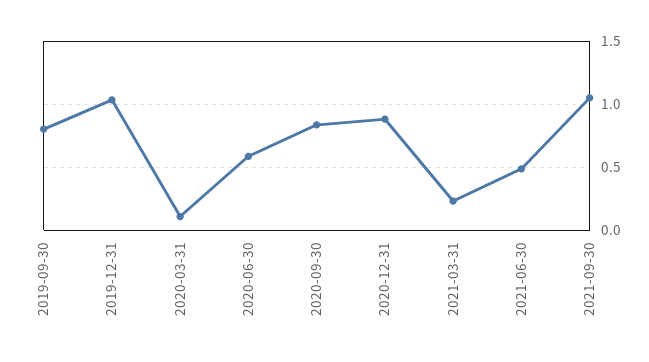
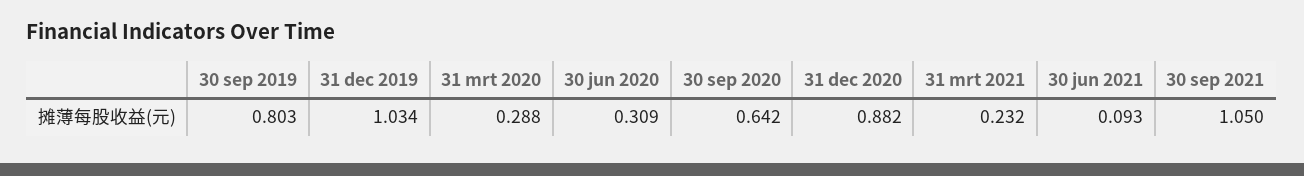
  {
    "2019-09-30": 0.803,
    "2019-12-31": 1.034,
-   "2020-03-31": 0.1,
+   "2020-03-31": 0.288,
-   "2020-06-30": 0.6,
+   "2020-06-30": 0.309,
-   "2020-09-30": 0.85,
+   "2020-09-30": 0.642,
    "2020-12-31": 0.882,
    "2021-03-31": 0.232,
-   "2021-06-30": 0.5,
+   "2021-06-30": 0.093,
    "2021-09-30": 1.05
  }

